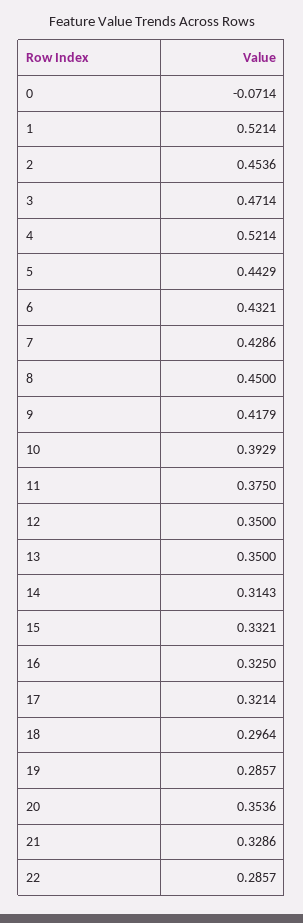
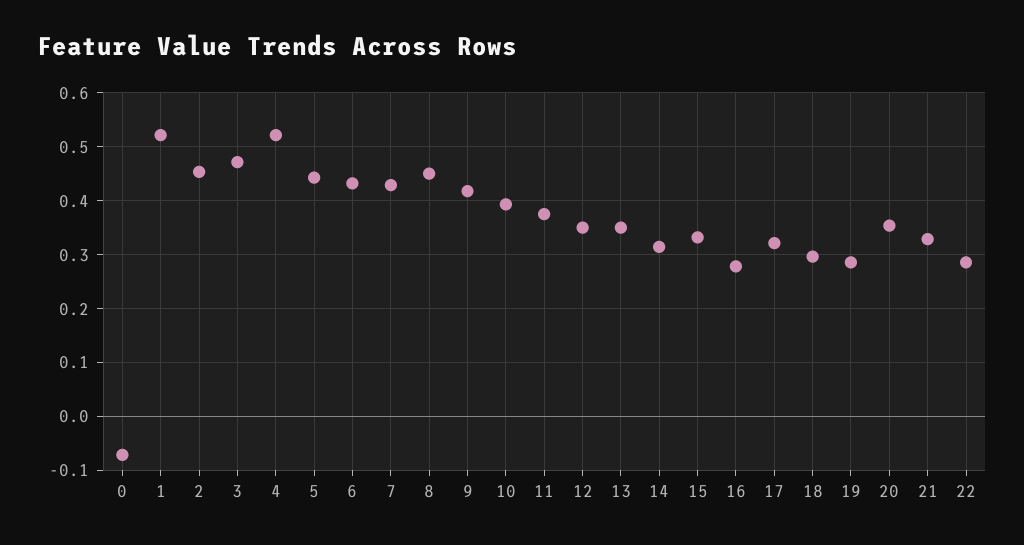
  {
    "0": -0.0714,
    "1": 0.5214,
    "2": 0.4536,
    "3": 0.4714,
    "4": 0.5214,
    "5": 0.4429,
    "6": 0.4321,
    "7": 0.4286,
    "8": 0.45,
    "9": 0.4179,
    "10": 0.3929,
    "11": 0.375,
    "12": 0.35,
    "13": 0.35,
    "14": 0.3143,
    "15": 0.3321,
-   "16": 0.325,
+   "16": 0.28,
    "17": 0.3214,
    "18": 0.2964,
    "19": 0.2857,
    "20": 0.3536,
    "21": 0.3286,
    "22": 0.2857
  }

